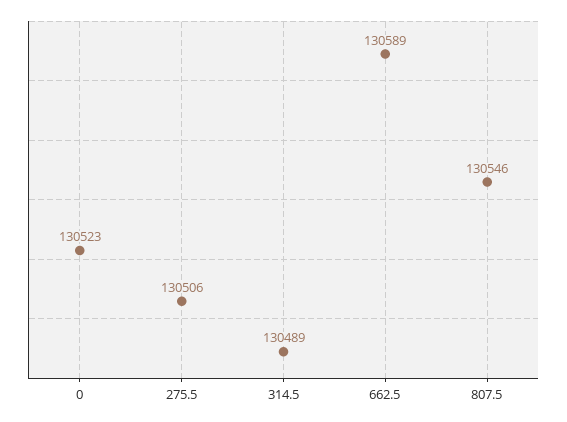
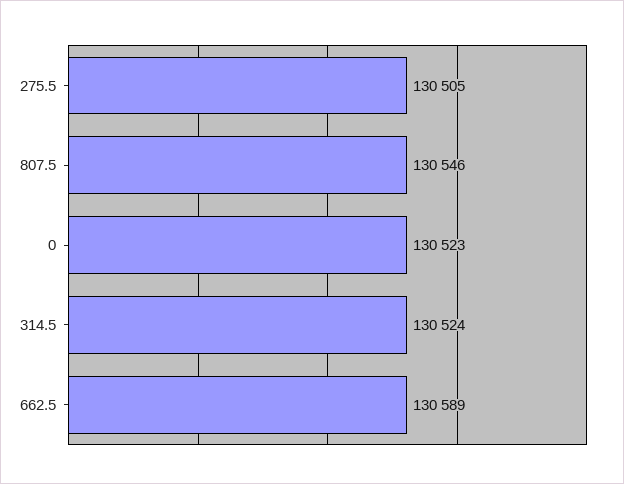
  {
    "0": 130523,
-   "275.5": 130506,
+   "275.5": 130505,
-   "314.5": 130489,
+   "314.5": 130524,
    "662.5": 130589,
    "807.5": 130546
  }

